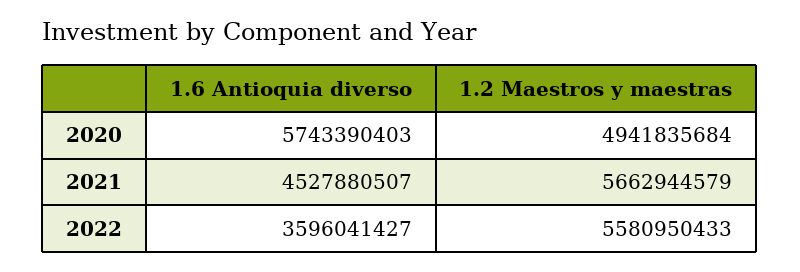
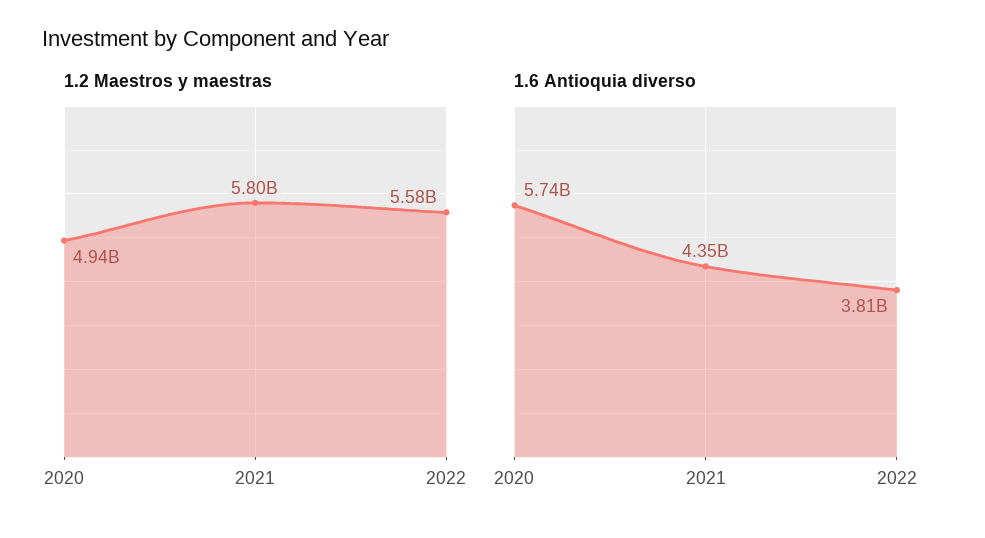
  {
    "1.6 Antioquia diverso": {
      "2020": 5743390403,
-     "2021": 4527880507,
+     "2021": 4350000000,
-     "2022": 3596041427
+     "2022": 3810000000
    },
    "1.2 Maestros y maestras": {
      "2020": 4941835684,
-     "2021": 5662944579,
+     "2021": 5800000000,
      "2022": 5580950433
    }
  }

